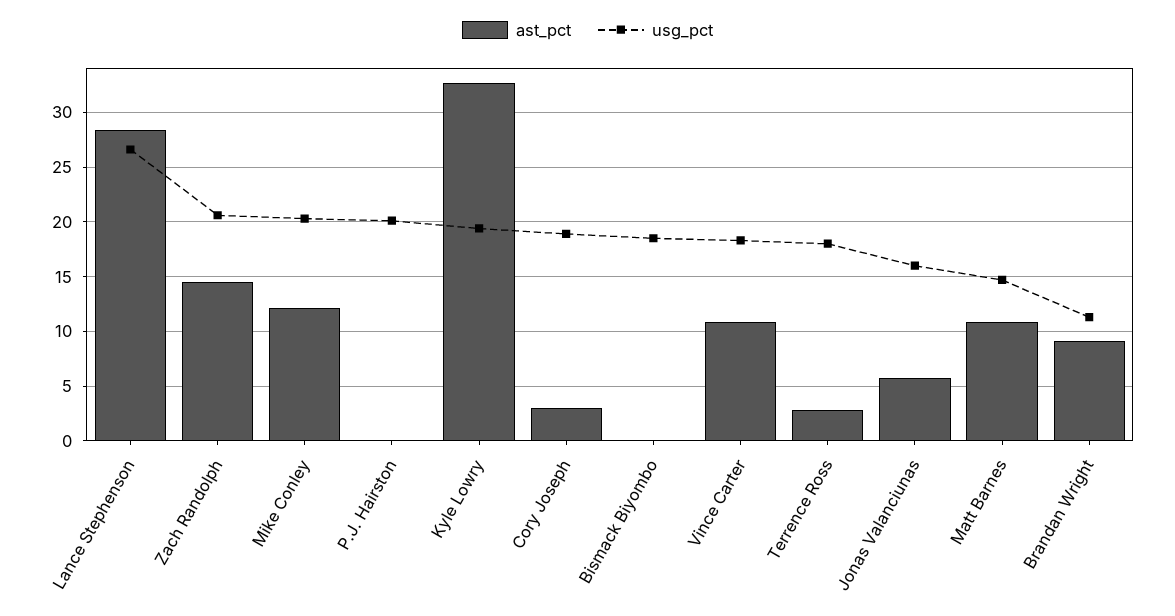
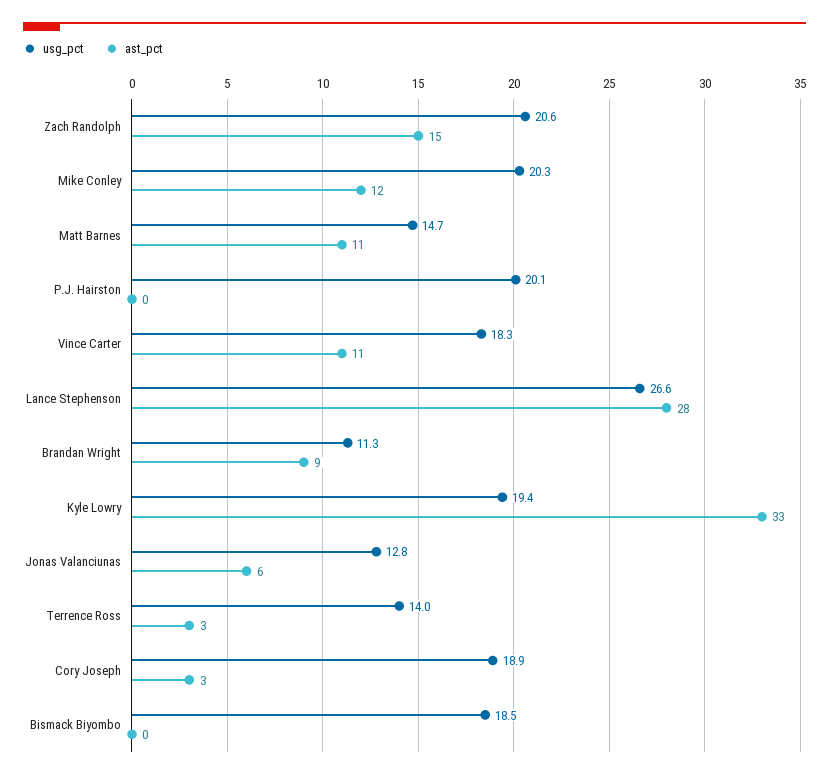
  {
    "ast_pct": {
      "Lance Stephenson": 28,
      "Zach Randolph": 15,
      "Mike Conley": 12,
      "P.J. Hairston": 0,
      "Kyle Lowry": 33,
      "Cory Joseph": 3,
      "Bismack Biyombo": 0,
      "Vince Carter": 11,
      "Terrence Ross": 3,
      "Jonas Valanciunas": 6,
      "Matt Barnes": 11,
      "Brandan Wright": 9
    },
    "usg_pct": {
      "Lance Stephenson": 26.6,
      "Zach Randolph": 20.6,
      "Mike Conley": 20.3,
      "P.J. Hairston": 20.1,
      "Kyle Lowry": 19.4,
      "Cory Joseph": 18.9,
      "Bismack Biyombo": 18.5,
      "Vince Carter": 18.3,
-     "Terrence Ross": 18,
+     "Terrence Ross": 14,
-     "Jonas Valanciunas": 16,
+     "Jonas Valanciunas": 12.8,
      "Matt Barnes": 14.7,
      "Brandan Wright": 11.3
    }
  }

